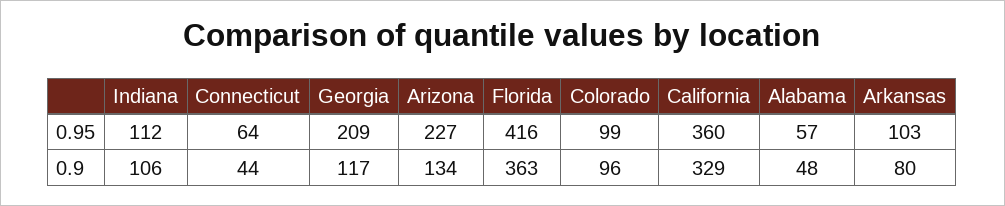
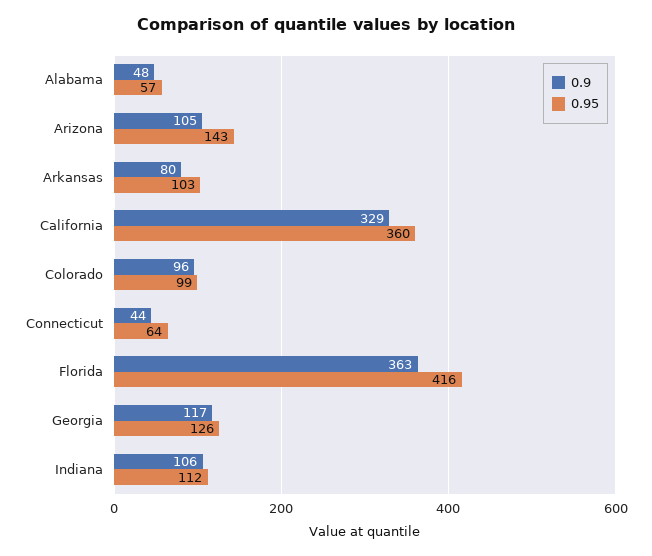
  {
    "0.95": {
      "Indiana": 112,
      "Connecticut": 64,
-     "Georgia": 209,
+     "Georgia": 126,
-     "Arizona": 227,
+     "Arizona": 143,
      "Florida": 416,
      "Colorado": 99,
      "California": 360,
      "Alabama": 57,
      "Arkansas": 103
    },
    "0.9": {
      "Indiana": 106,
      "Connecticut": 44,
      "Georgia": 117,
-     "Arizona": 134,
+     "Arizona": 105,
      "Florida": 363,
      "Colorado": 96,
      "California": 329,
      "Alabama": 48,
      "Arkansas": 80
    }
  }

